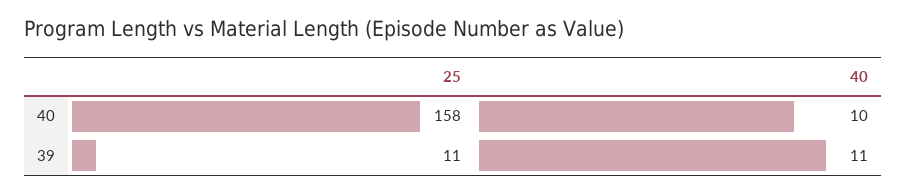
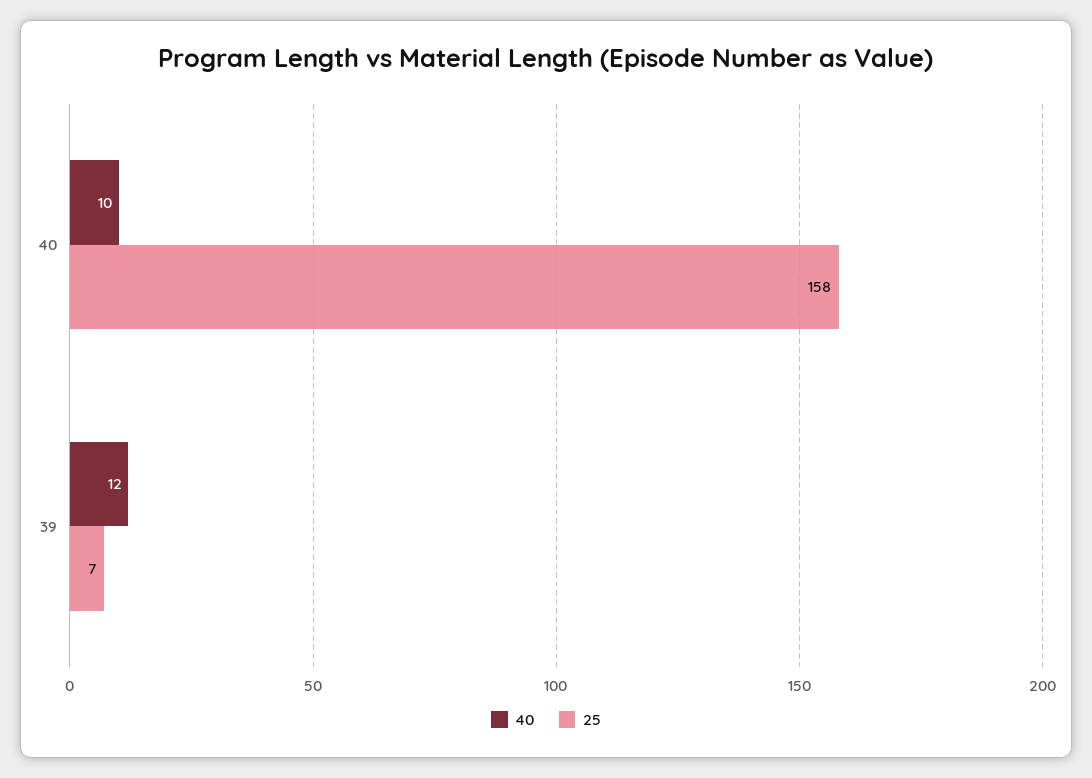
  {
    "25": {
      "40": 158,
-     "39": 11
+     "39": 7
    },
    "40": {
      "40": 10,
-     "39": 11
+     "39": 12
    }
  }

